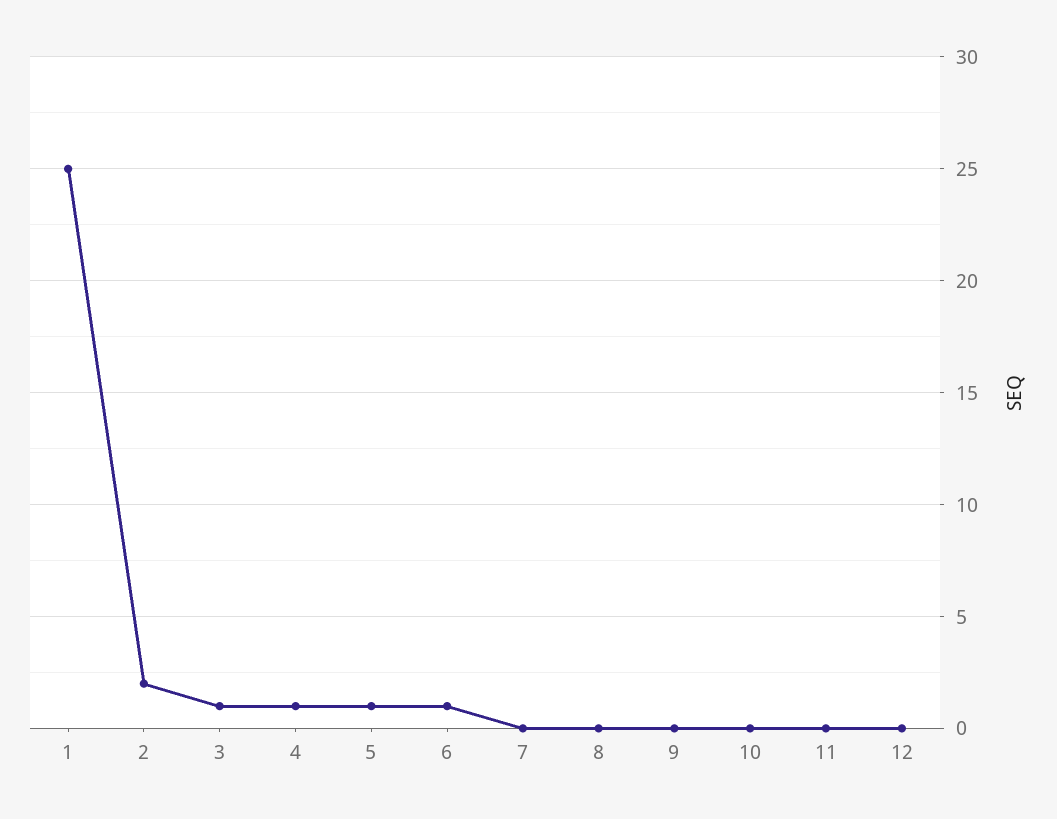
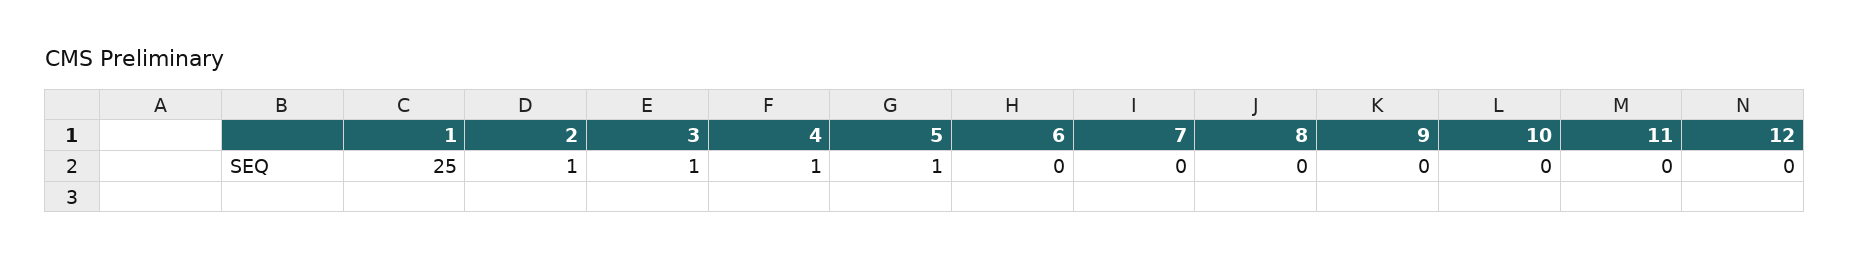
  {
    "1": 25,
-   "2": 2,
+   "2": 1,
    "3": 1,
    "4": 1,
    "5": 1,
-   "6": 1,
+   "6": 0,
    "7": 0,
    "8": 0,
    "9": 0,
    "10": 0,
    "11": 0,
    "12": 0
  }

